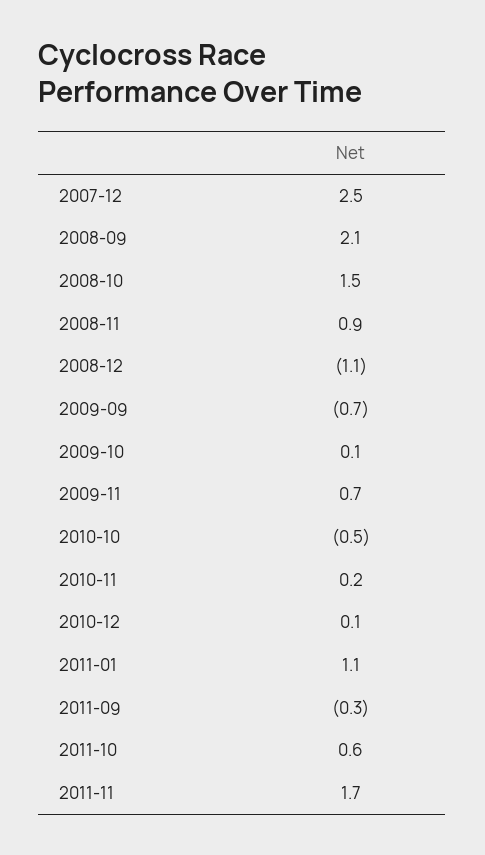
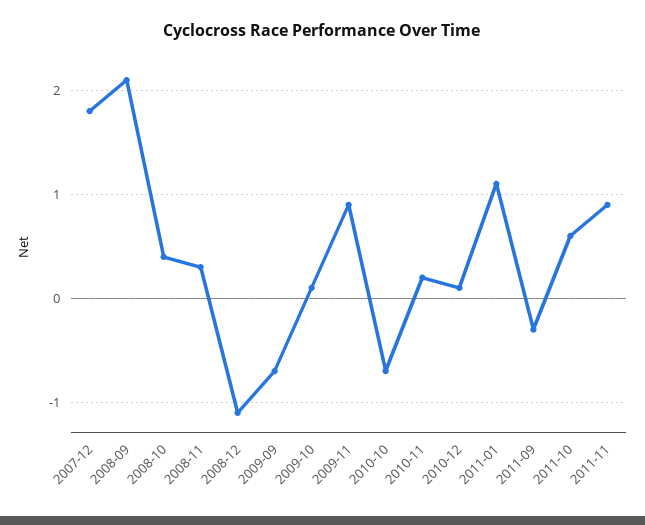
  {
-   "2007-12": 2.5,
+   "2007-12": 1.8,
    "2008-09": 2.1,
-   "2008-10": 1.5,
+   "2008-10": 0.4,
-   "2008-11": 0.9,
+   "2008-11": 0.3,
    "2008-12": -1.1,
    "2009-09": -0.7,
    "2009-10": 0.1,
-   "2009-11": 0.7,
+   "2009-11": 0.9,
-   "2010-10": -0.5,
+   "2010-10": -0.7,
    "2010-11": 0.2,
    "2010-12": 0.1,
    "2011-01": 1.1,
    "2011-09": -0.3,
    "2011-10": 0.6,
-   "2011-11": 1.7
+   "2011-11": 0.9
  }

